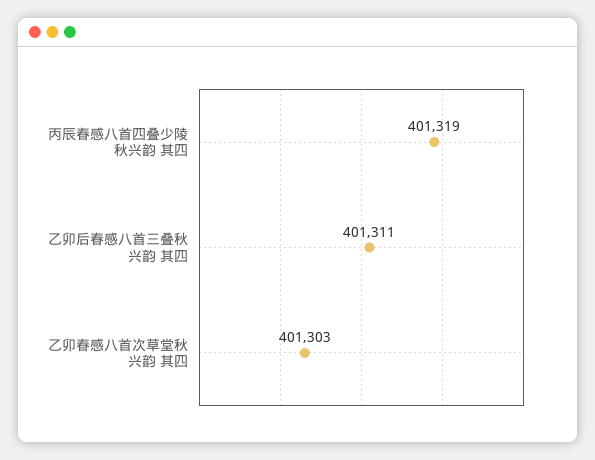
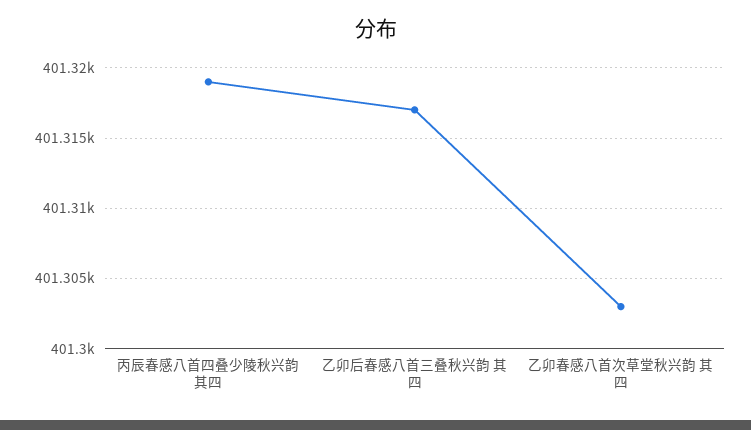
  {
    "丙辰春感八首四叠少陵秋兴韵 其四": 401319,
-   "乙卯后春感八首三叠秋兴韵 其四": 401311,
+   "乙卯后春感八首三叠秋兴韵 其四": 401317,
    "乙卯春感八首次草堂秋兴韵 其四": 401303
  }

